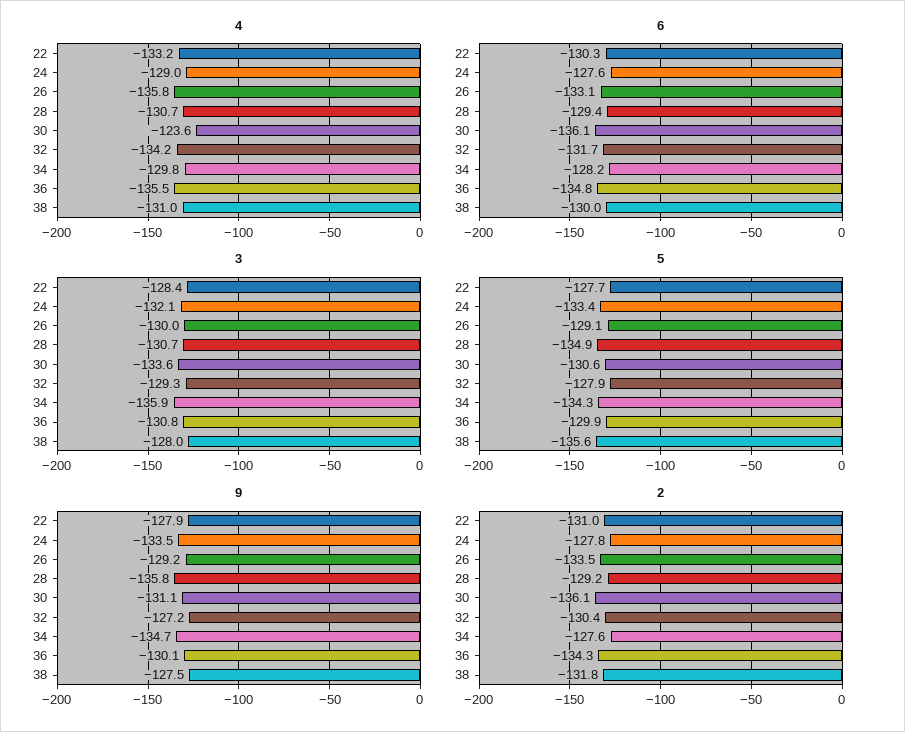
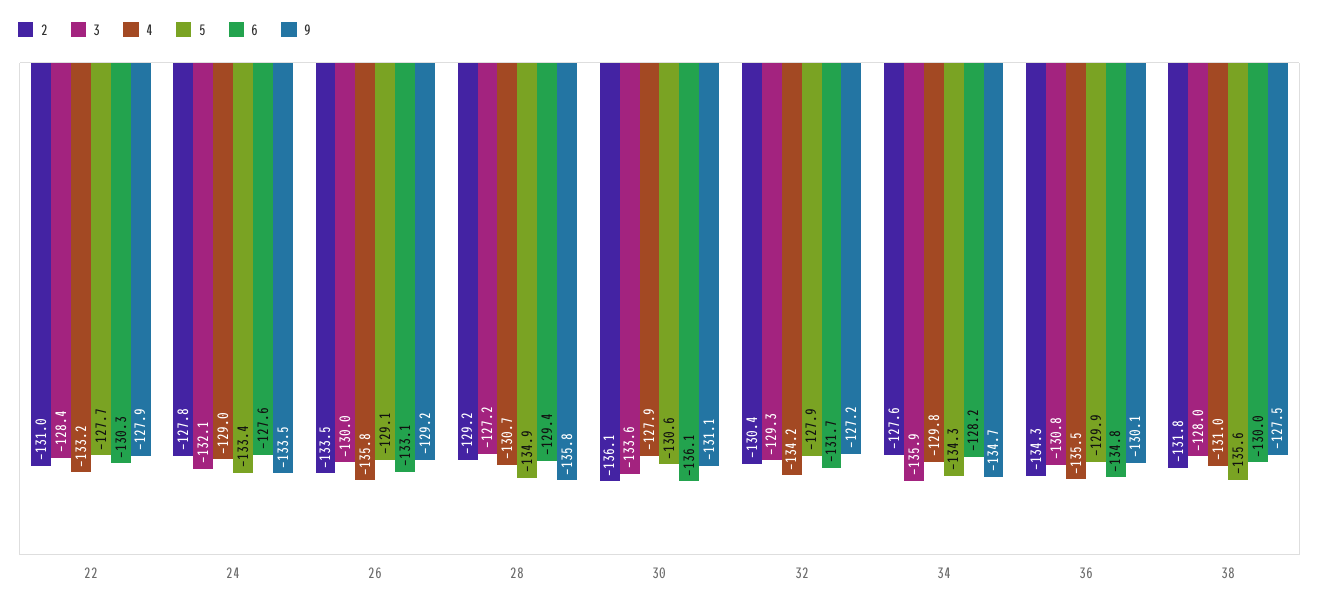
  {
    "4": {
      "22": -133.2,
      "24": -129,
      "26": -135.8,
      "28": -130.7,
-     "30": -123.6,
+     "30": -127.9,
      "32": -134.2,
      "34": -129.8,
      "36": -135.5,
      "38": -131
    },
    "6": {
      "22": -130.3,
      "24": -127.6,
      "26": -133.1,
      "28": -129.4,
      "30": -136.1,
      "32": -131.7,
      "34": -128.2,
      "36": -134.8,
      "38": -130
    },
    "3": {
      "22": -128.4,
      "24": -132.1,
      "26": -130,
-     "28": -130.7,
+     "28": -127.2,
      "30": -133.6,
      "32": -129.3,
      "34": -135.9,
      "36": -130.8,
      "38": -128
    },
    "5": {
      "22": -127.7,
      "24": -133.4,
      "26": -129.1,
      "28": -134.9,
      "30": -130.6,
      "32": -127.9,
      "34": -134.3,
      "36": -129.9,
      "38": -135.6
    },
    "9": {
      "22": -127.9,
      "24": -133.5,
      "26": -129.2,
      "28": -135.8,
      "30": -131.1,
      "32": -127.2,
      "34": -134.7,
      "36": -130.1,
      "38": -127.5
    },
    "2": {
      "22": -131,
      "24": -127.8,
      "26": -133.5,
      "28": -129.2,
      "30": -136.1,
      "32": -130.4,
      "34": -127.6,
      "36": -134.3,
      "38": -131.8
    }
  }

